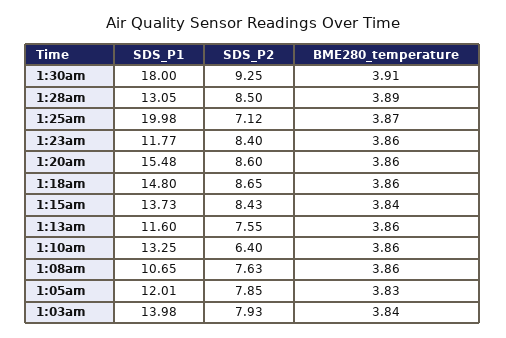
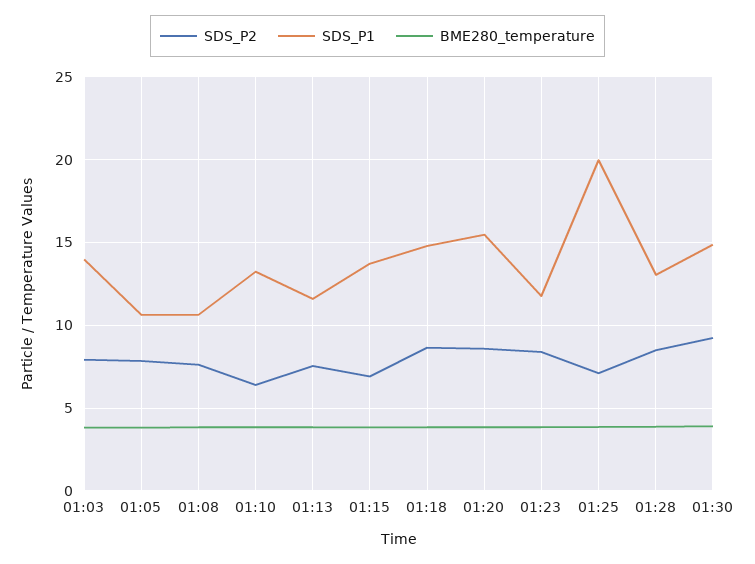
  {
    "SDS_P1": {
-     "1:30am": 18,
+     "1:30am": 15,
      "1:28am": 13.05,
      "1:25am": 19.98,
      "1:23am": 11.77,
      "1:20am": 15.48,
      "1:18am": 14.8,
      "1:15am": 13.73,
      "1:13am": 11.6,
      "1:10am": 13.25,
      "1:08am": 10.65,
-     "1:05am": 12.01,
+     "1:05am": 10.5,
      "1:03am": 13.98
    },
    "SDS_P2": {
      "1:30am": 9.25,
      "1:28am": 8.5,
      "1:25am": 7.12,
      "1:23am": 8.4,
      "1:20am": 8.6,
      "1:18am": 8.65,
-     "1:15am": 8.43,
+     "1:15am": 7,
      "1:13am": 7.55,
      "1:10am": 6.4,
      "1:08am": 7.63,
      "1:05am": 7.85,
      "1:03am": 7.93
    },
    "BME280_temperature": {
      "1:30am": 3.91,
      "1:28am": 3.89,
      "1:25am": 3.87,
      "1:23am": 3.86,
      "1:20am": 3.86,
      "1:18am": 3.86,
      "1:15am": 3.84,
      "1:13am": 3.86,
      "1:10am": 3.86,
      "1:08am": 3.86,
      "1:05am": 3.83,
      "1:03am": 3.84
    }
  }

